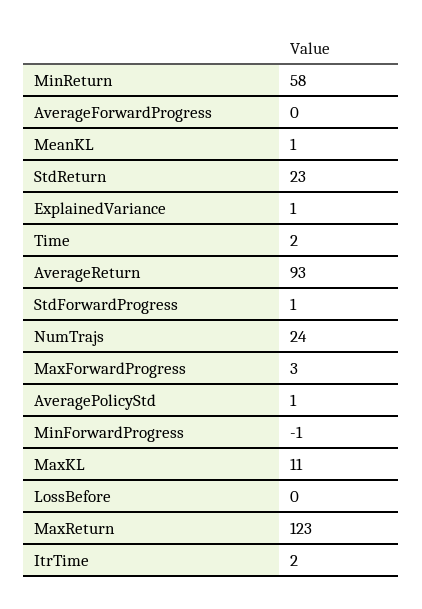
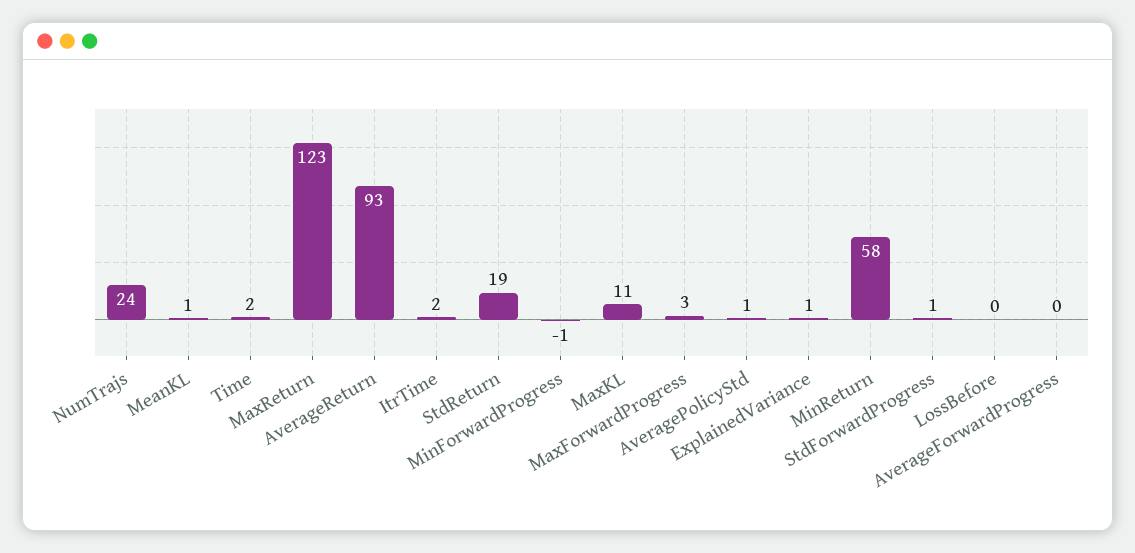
  {
    "MinReturn": 58,
    "AverageForwardProgress": 0,
    "MeanKL": 1,
-   "StdReturn": 23,
+   "StdReturn": 19,
    "ExplainedVariance": 1,
    "Time": 2,
    "AverageReturn": 93,
    "StdForwardProgress": 1,
    "NumTrajs": 24,
    "MaxForwardProgress": 3,
    "AveragePolicyStd": 1,
    "MinForwardProgress": -1,
    "MaxKL": 11,
    "LossBefore": 0,
    "MaxReturn": 123,
    "ItrTime": 2
  }

